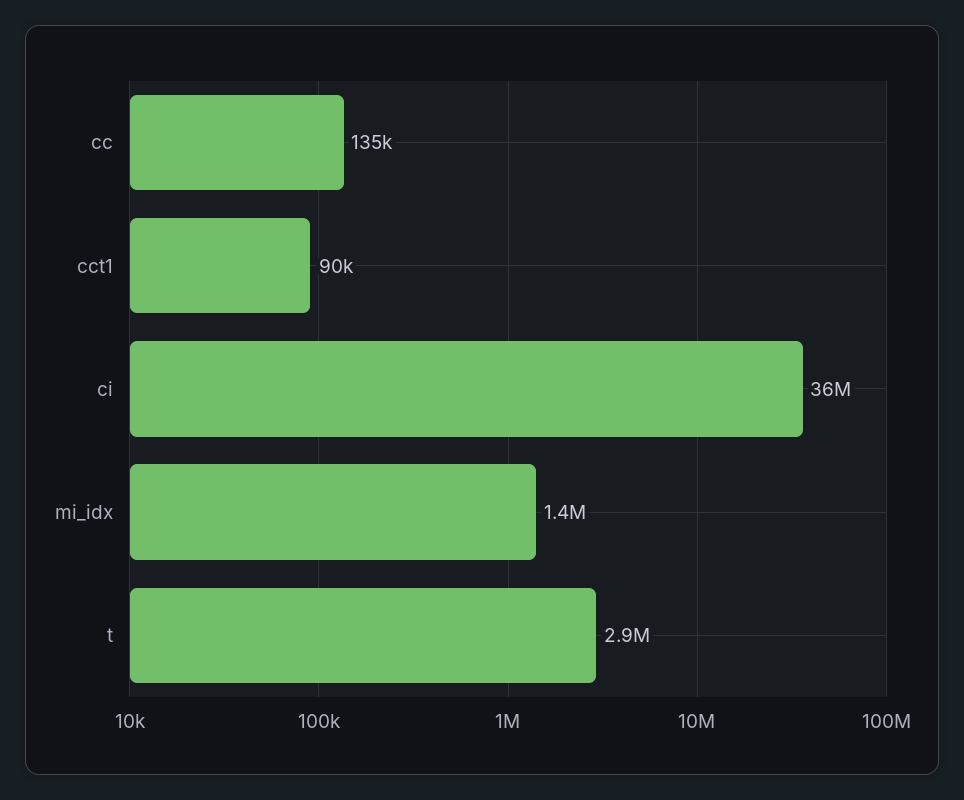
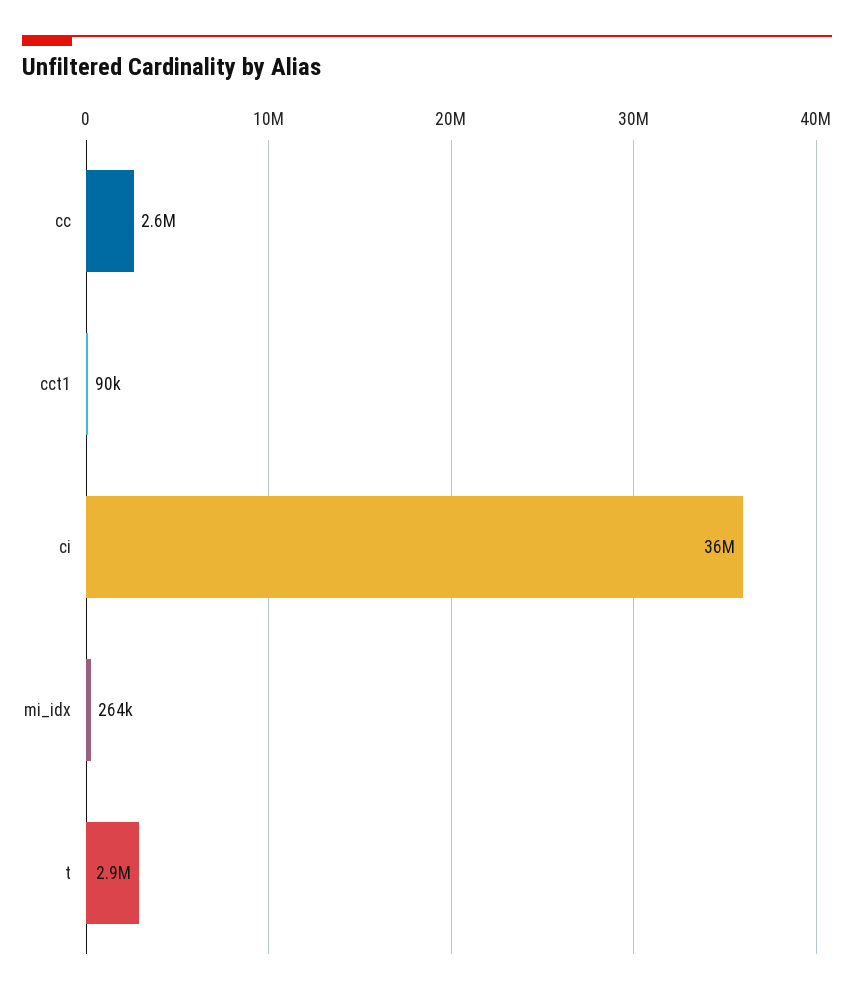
  {
-   "cc": 135000,
+   "cc": 2600000,
    "cct1": 90000,
    "ci": 36000000,
-   "mi_idx": 1400000,
+   "mi_idx": 264000,
    "t": 2900000
  }

